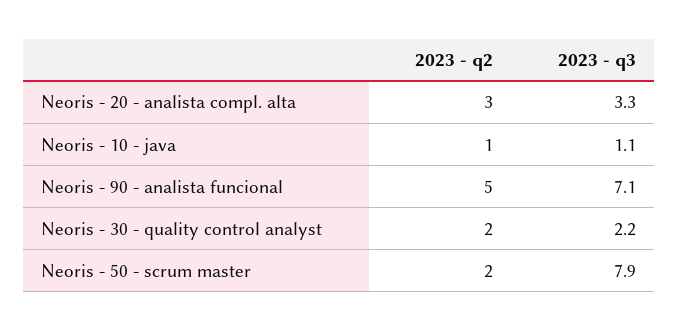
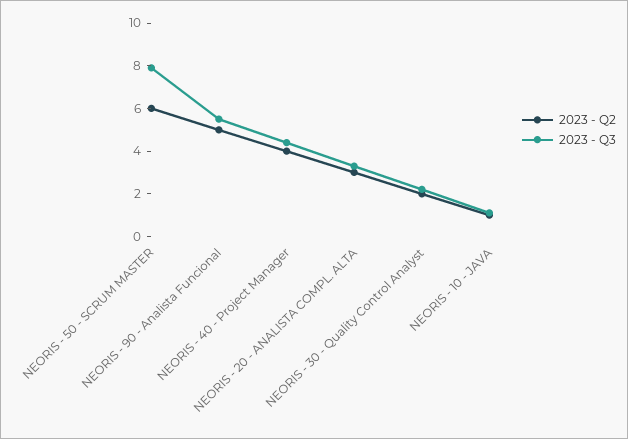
  {
    "2023 - q2": {
      "Neoris - 20 - analista compl. alta": 3,
      "Neoris - 10 - java": 1,
      "Neoris - 90 - analista funcional": 5,
      "Neoris - 30 - quality control analyst": 2,
-     "Neoris - 50 - scrum master": 2
+     "Neoris - 50 - scrum master": 6,
+     "NEORIS - 40 - Project Manager": 4
    },
    "2023 - q3": {
      "Neoris - 20 - analista compl. alta": 3.3,
      "Neoris - 10 - java": 1.1,
-     "Neoris - 90 - analista funcional": 7.1,
+     "Neoris - 90 - analista funcional": 5.5,
      "Neoris - 30 - quality control analyst": 2.2,
-     "Neoris - 50 - scrum master": 7.9
+     "Neoris - 50 - scrum master": 7.9,
+     "NEORIS - 40 - Project Manager": 4.5
    }
  }

